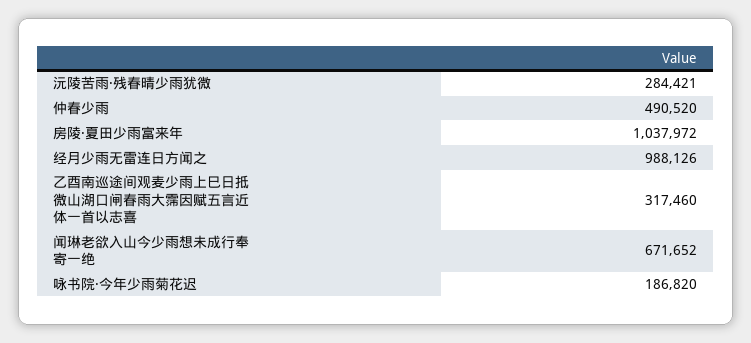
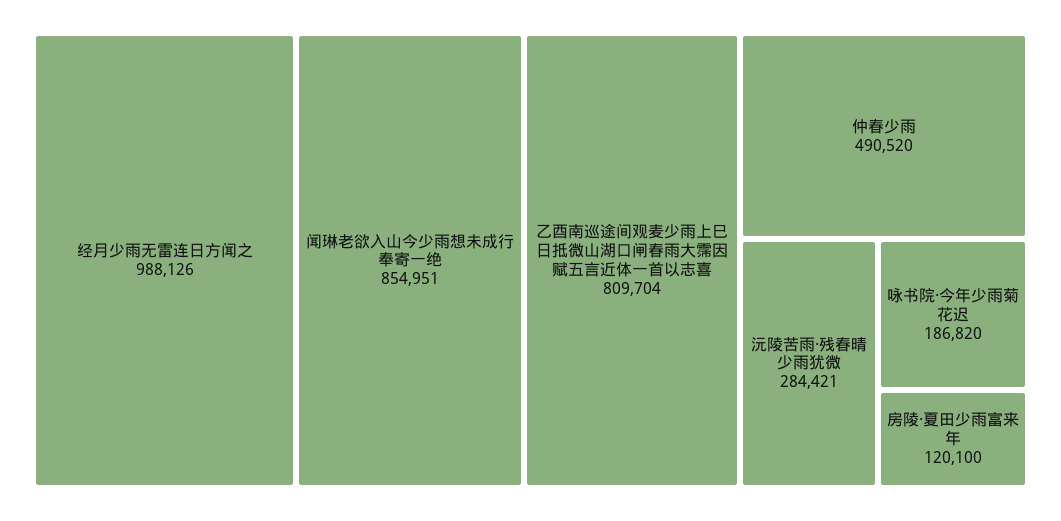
  {
    "沅陵苦雨·残春晴少雨犹微": 284421,
    "仲春少雨": 490520,
-   "房陵·夏田少雨富来年": 1037972,
+   "房陵·夏田少雨富来年": 120100,
    "经月少雨无雷连日方闻之": 988126,
-   "乙酉南巡途间观麦少雨上巳日抵微山湖口闸春雨大霈因赋五言近体一首以志喜": 317460,
+   "乙酉南巡途间观麦少雨上巳日抵微山湖口闸春雨大霈因赋五言近体一首以志喜": 809704,
-   "闻琳老欲入山今少雨想未成行奉寄一绝": 671652,
+   "闻琳老欲入山今少雨想未成行奉寄一绝": 854951,
    "咏书院·今年少雨菊花迟": 186820
  }

